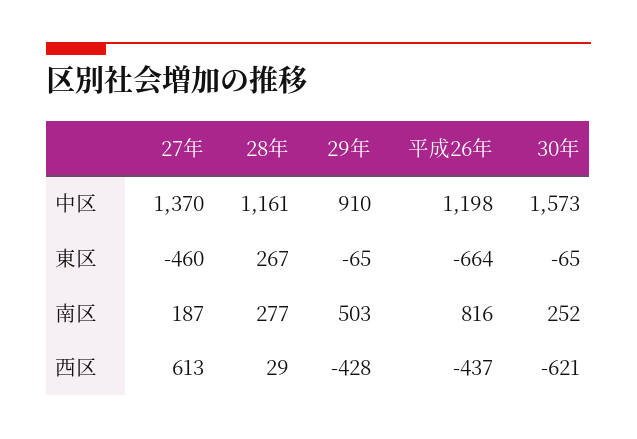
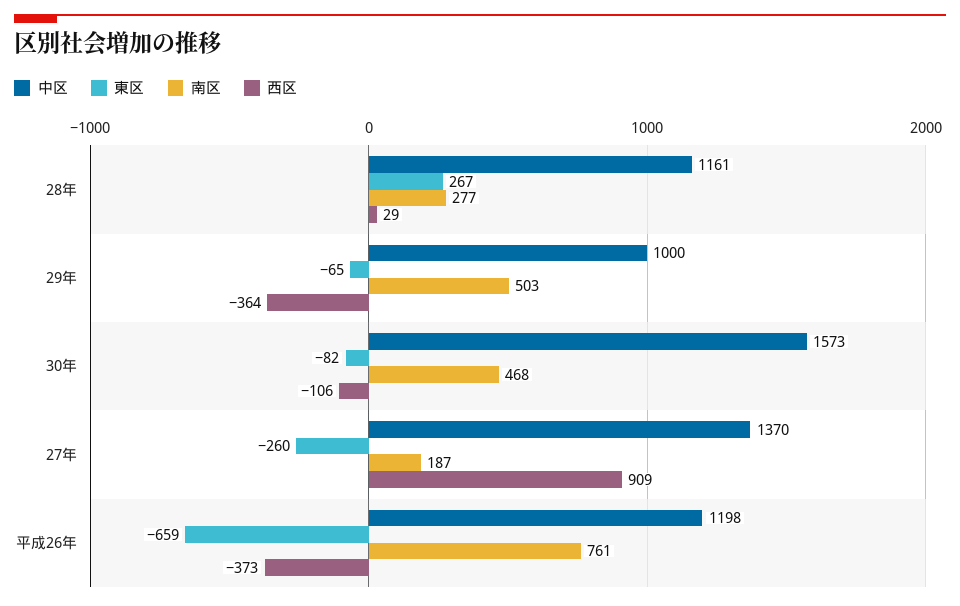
  {
    "中区": {
      "27年": 1370,
      "28年": 1161,
-     "29年": 910,
+     "29年": 1000,
      "平成26年": 1198,
      "30年": 1573
    },
    "東区": {
-     "27年": -460,
+     "27年": -260,
      "28年": 267,
      "29年": -65,
-     "平成26年": -664,
+     "平成26年": -659,
-     "30年": -65
+     "30年": -82
    },
    "南区": {
      "27年": 187,
      "28年": 277,
      "29年": 503,
-     "平成26年": 816,
+     "平成26年": 761,
-     "30年": 252
+     "30年": 468
    },
    "西区": {
-     "27年": 613,
+     "27年": 909,
      "28年": 29,
-     "29年": -428,
+     "29年": -364,
-     "平成26年": -437,
+     "平成26年": -373,
-     "30年": -621
+     "30年": -106
    }
  }

